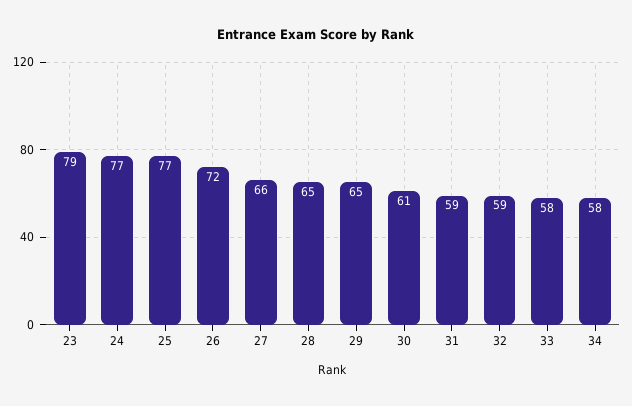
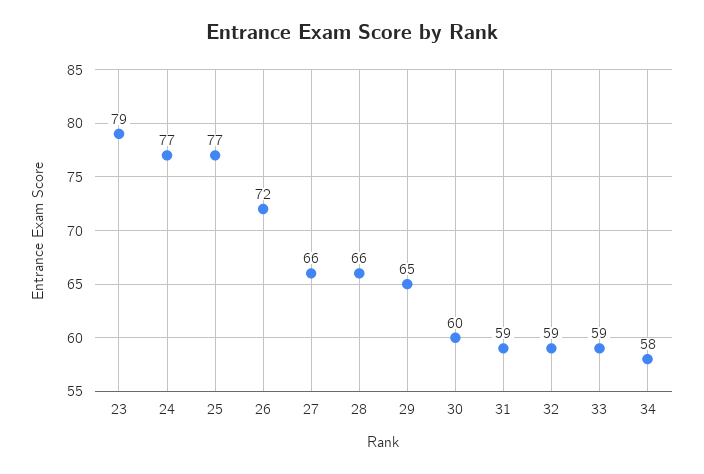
  {
    "23": 79,
    "24": 77,
    "25": 77,
    "26": 72,
    "27": 66,
-   "28": 65,
+   "28": 66,
    "29": 65,
-   "30": 61,
+   "30": 60,
    "31": 59,
    "32": 59,
-   "33": 58,
+   "33": 59,
    "34": 58
  }

